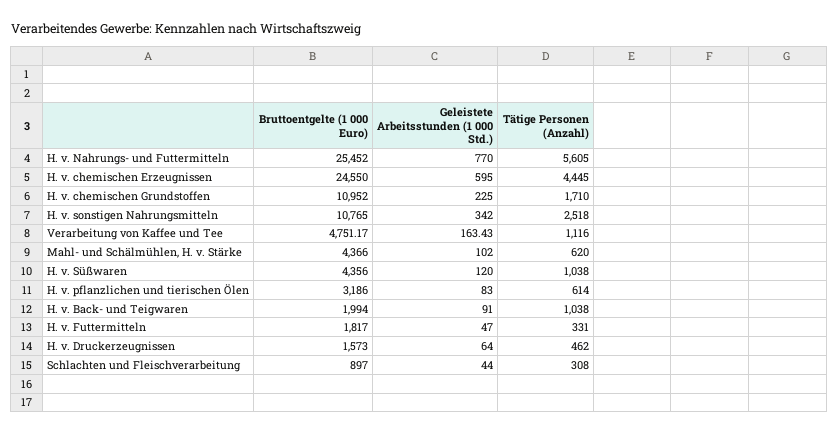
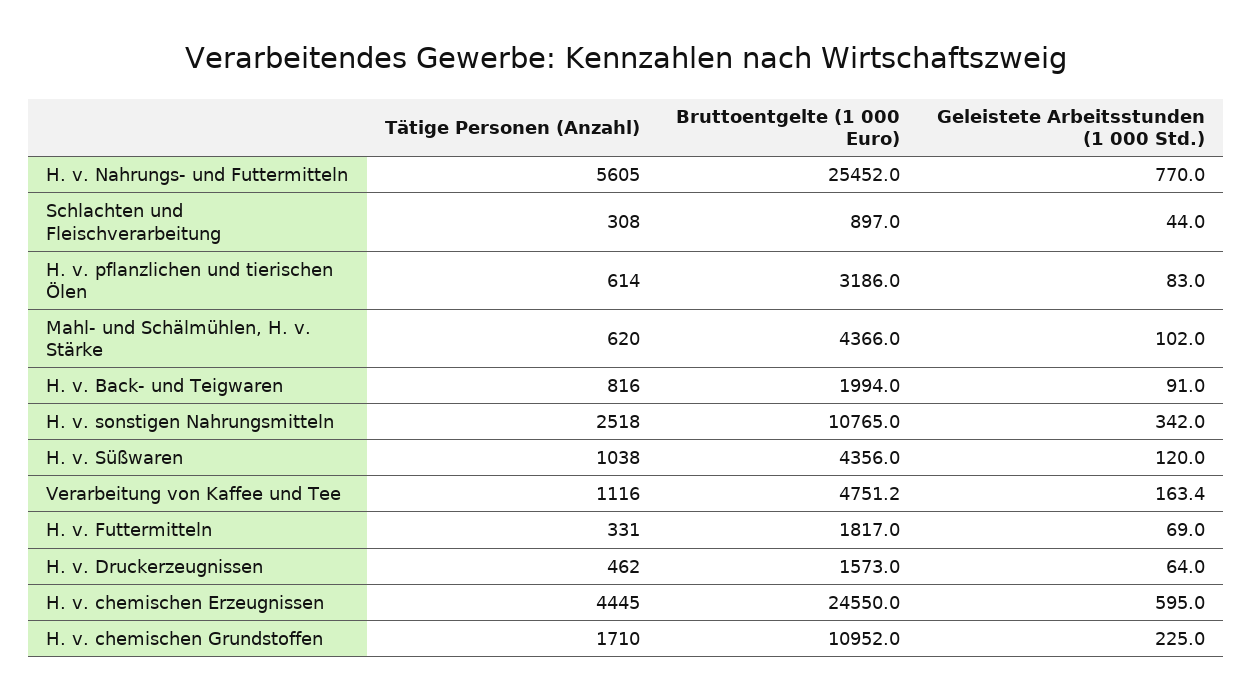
  {
    "Bruttoentgelte (1 000 Euro)": {
      "H. v. Nahrungs- und Futtermitteln": 25452,
      "H. v. chemischen Erzeugnissen": 24550,
      "H. v. chemischen Grundstoffen": 10952,
      "H. v. sonstigen Nahrungsmitteln": 10765,
      "Verarbeitung von Kaffee und Tee": 4751.17,
      "Mahl- und Schälmühlen, H. v. Stärke": 4366,
      "H. v. Süßwaren": 4356,
      "H. v. pflanzlichen und tierischen Ölen": 3186,
      "H. v. Back- und Teigwaren": 1994,
      "H. v. Futtermitteln": 1817,
      "H. v. Druckerzeugnissen": 1573,
      "Schlachten und Fleischverarbeitung": 897
    },
    "Geleistete Arbeitsstunden (1 000 Std.)": {
      "H. v. Nahrungs- und Futtermitteln": 770,
      "H. v. chemischen Erzeugnissen": 595,
      "H. v. chemischen Grundstoffen": 225,
      "H. v. sonstigen Nahrungsmitteln": 342,
      "Verarbeitung von Kaffee und Tee": 163.43,
      "Mahl- und Schälmühlen, H. v. Stärke": 102,
      "H. v. Süßwaren": 120,
      "H. v. pflanzlichen und tierischen Ölen": 83,
      "H. v. Back- und Teigwaren": 91,
-     "H. v. Futtermitteln": 47,
+     "H. v. Futtermitteln": 69,
      "H. v. Druckerzeugnissen": 64,
      "Schlachten und Fleischverarbeitung": 44
    },
    "Tätige Personen (Anzahl)": {
      "H. v. Nahrungs- und Futtermitteln": 5605,
      "H. v. chemischen Erzeugnissen": 4445,
      "H. v. chemischen Grundstoffen": 1710,
      "H. v. sonstigen Nahrungsmitteln": 2518,
      "Verarbeitung von Kaffee und Tee": 1116,
      "Mahl- und Schälmühlen, H. v. Stärke": 620,
      "H. v. Süßwaren": 1038,
      "H. v. pflanzlichen und tierischen Ölen": 614,
-     "H. v. Back- und Teigwaren": 1038,
+     "H. v. Back- und Teigwaren": 816,
      "H. v. Futtermitteln": 331,
      "H. v. Druckerzeugnissen": 462,
      "Schlachten und Fleischverarbeitung": 308
    }
  }

